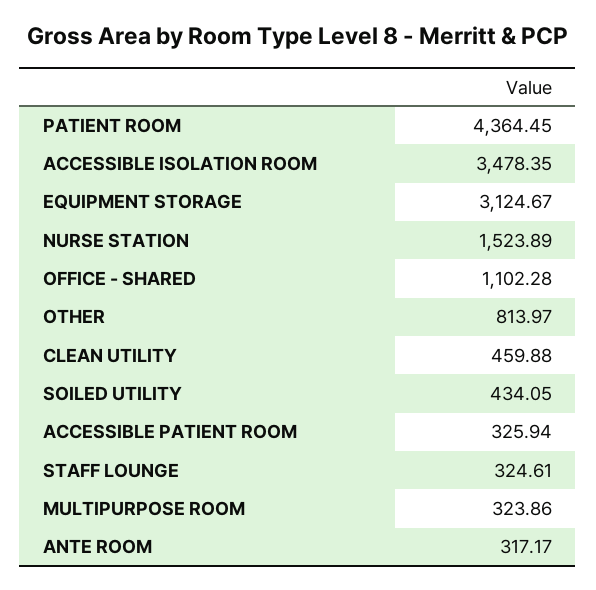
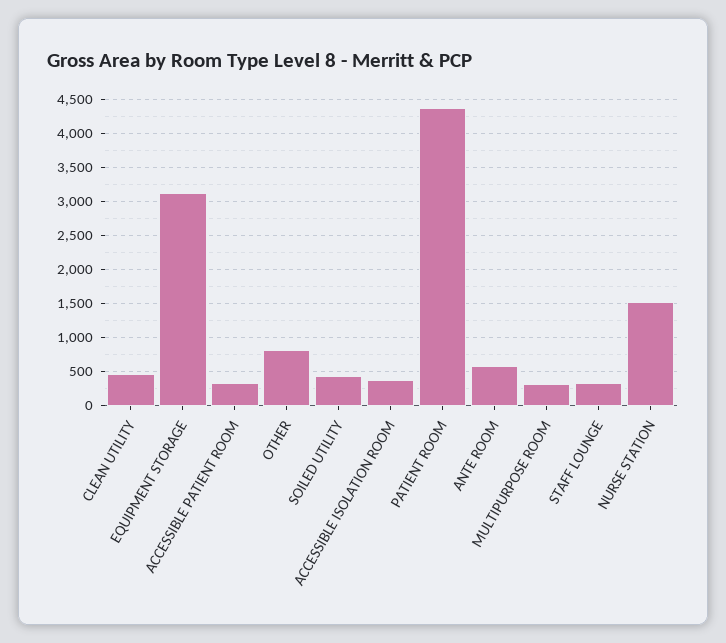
  {
    "PATIENT ROOM": 4364.45,
-   "ACCESSIBLE ISOLATION ROOM": 3478.35,
+   "ACCESSIBLE ISOLATION ROOM": 400,
    "EQUIPMENT STORAGE": 3124.67,
    "NURSE STATION": 1523.89,
-   "OFFICE - SHARED": 1102.28,
    "OTHER": 813.97,
    "CLEAN UTILITY": 459.88,
    "SOILED UTILITY": 434.05,
    "ACCESSIBLE PATIENT ROOM": 325.94,
    "STAFF LOUNGE": 324.61,
    "MULTIPURPOSE ROOM": 323.86,
-   "ANTE ROOM": 317.17
+   "ANTE ROOM": 600
  }

